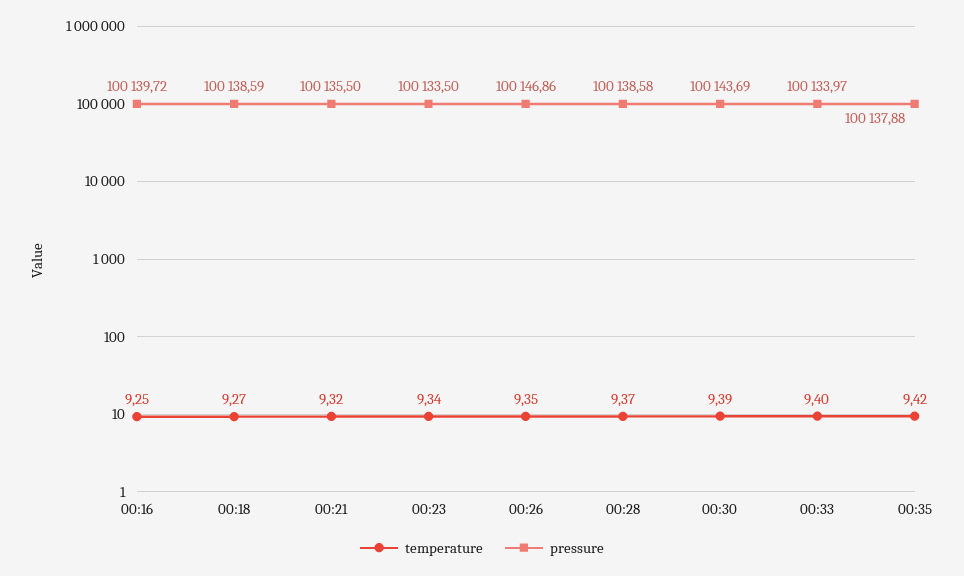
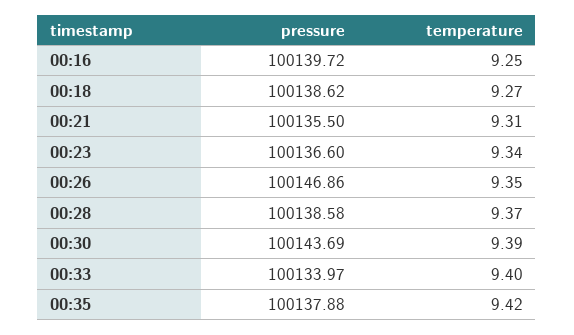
  {
    "temperature": {
      "00:16": 9.25,
      "00:18": 9.27,
-     "00:21": 9.32,
+     "00:21": 9.31,
      "00:23": 9.34,
      "00:26": 9.35,
      "00:28": 9.37,
      "00:30": 9.39,
      "00:33": 9.4,
      "00:35": 9.42
    },
    "pressure": {
      "00:16": 100139.72,
-     "00:18": 100138.59,
+     "00:18": 100138.62,
      "00:21": 100135.5,
-     "00:23": 100133.5,
+     "00:23": 100136.6,
      "00:26": 100146.86,
      "00:28": 100138.58,
      "00:30": 100143.69,
      "00:33": 100133.97,
      "00:35": 100137.88
    }
  }

